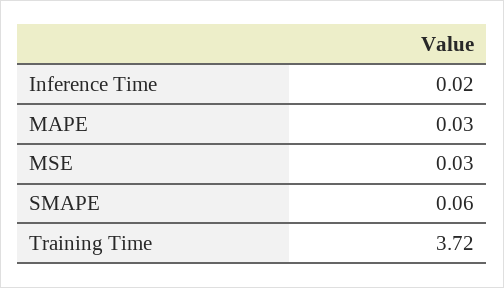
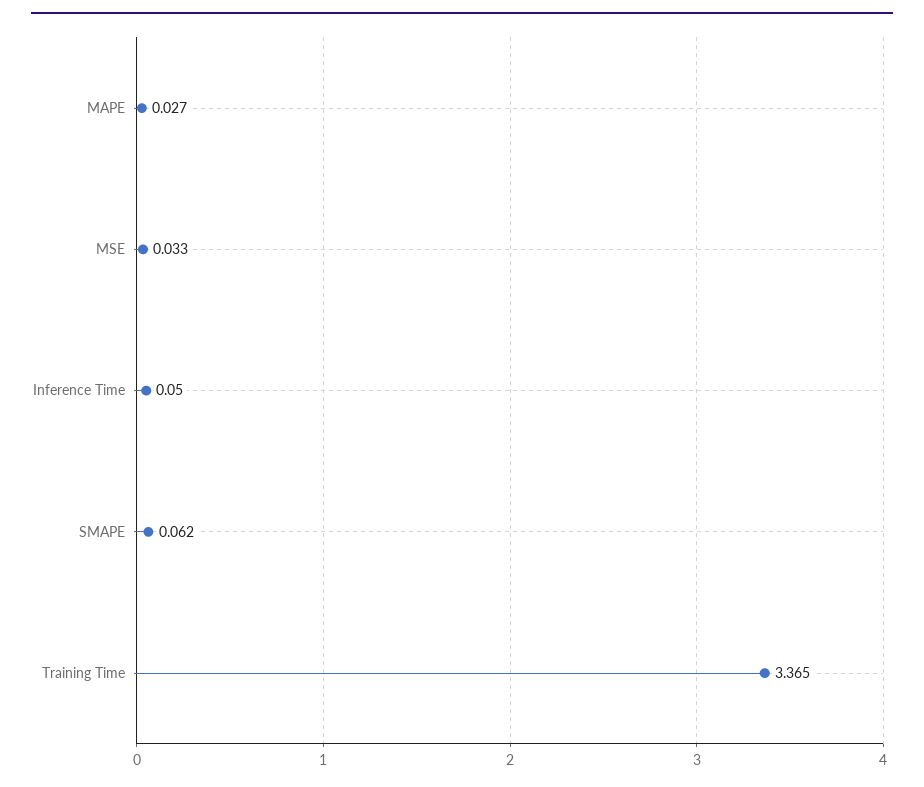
  {
-   "Inference Time": 0.02,
+   "Inference Time": 0.05,
    "MAPE": 0.027,
    "MSE": 0.033,
    "SMAPE": 0.062,
-   "Training Time": 3.72
+   "Training Time": 3.365
  }

